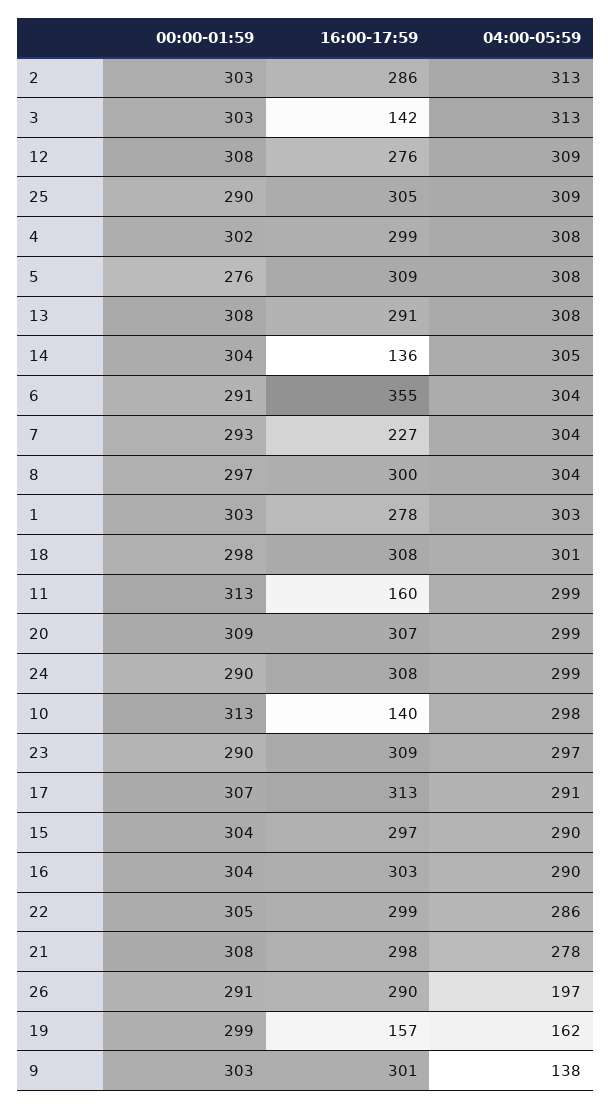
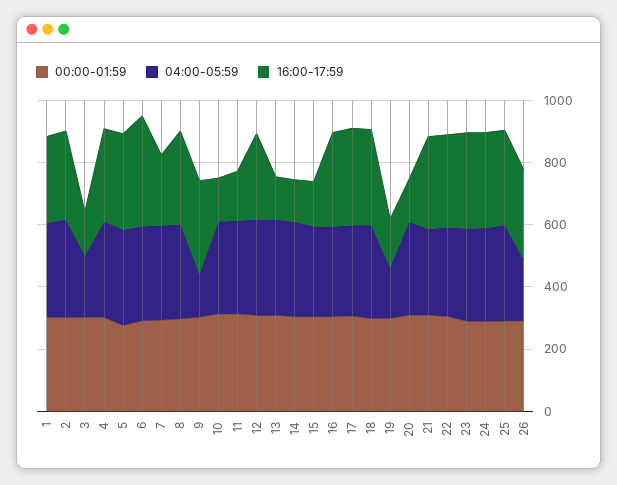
  {
    "00:00-01:59": {
      "2": 303,
      "3": 303,
      "12": 308,
      "25": 290,
      "4": 302,
      "5": 276,
      "13": 308,
      "14": 304,
      "6": 291,
      "7": 293,
      "8": 297,
      "1": 303,
      "18": 298,
      "11": 313,
      "20": 309,
      "24": 290,
      "10": 313,
      "23": 290,
      "17": 307,
      "15": 304,
      "16": 304,
      "22": 305,
      "21": 308,
      "26": 291,
      "19": 299,
      "9": 303
    },
    "16:00-17:59": {
      "2": 286,
      "3": 142,
      "12": 276,
      "25": 305,
      "4": 299,
      "5": 309,
-     "13": 291,
+     "13": 150,
      "14": 136,
      "6": 355,
      "7": 227,
      "8": 300,
      "1": 278,
      "18": 308,
      "11": 160,
-     "20": 307,
+     "20": 150,
      "24": 308,
      "10": 140,
      "23": 309,
      "17": 313,
-     "15": 297,
+     "15": 150,
      "16": 303,
      "22": 299,
      "21": 298,
      "26": 290,
      "19": 157,
      "9": 301
    },
    "04:00-05:59": {
      "2": 313,
-     "3": 313,
+     "3": 200,
      "12": 309,
      "25": 309,
      "4": 308,
      "5": 308,
      "13": 308,
      "14": 305,
      "6": 304,
      "7": 304,
      "8": 304,
      "1": 303,
      "18": 301,
      "11": 299,
      "20": 299,
      "24": 299,
      "10": 298,
      "23": 297,
      "17": 291,
      "15": 290,
      "16": 290,
      "22": 286,
      "21": 278,
      "26": 197,
      "19": 162,
      "9": 138
    }
  }

